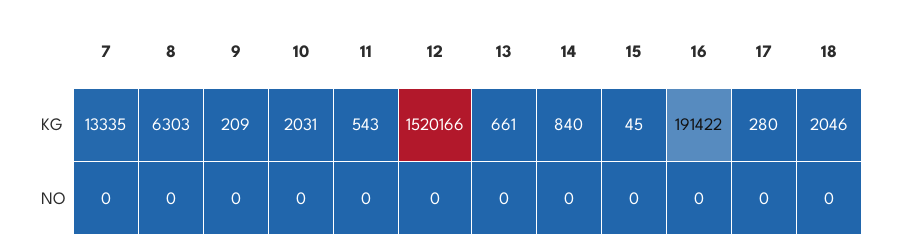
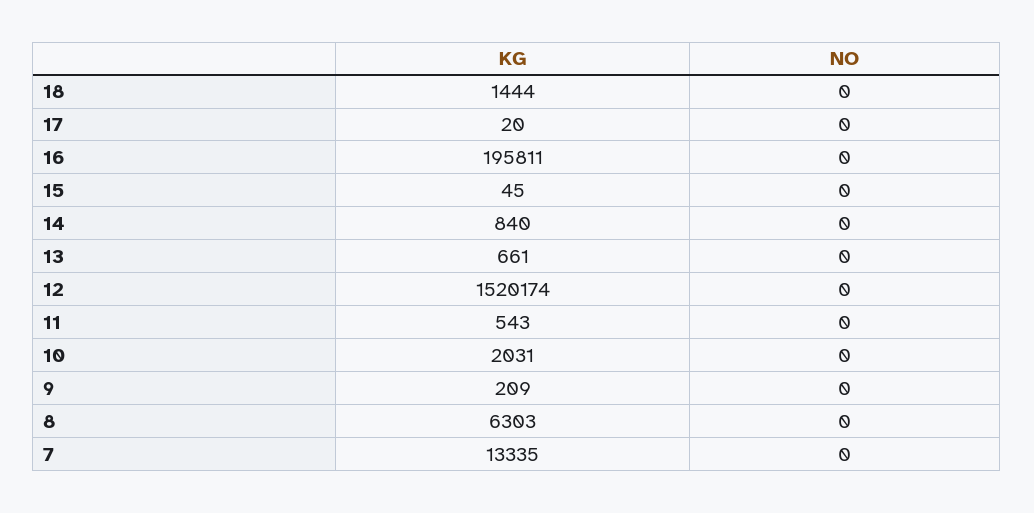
  {
    "7": {
      "KG": 13335,
      "NO": 0
    },
    "8": {
      "KG": 6303,
      "NO": 0
    },
    "9": {
      "KG": 209,
      "NO": 0
    },
    "10": {
      "KG": 2031,
      "NO": 0
    },
    "11": {
      "KG": 543,
      "NO": 0
    },
    "12": {
-     "KG": 1520166,
+     "KG": 1520174,
      "NO": 0
    },
    "13": {
      "KG": 661,
      "NO": 0
    },
    "14": {
      "KG": 840,
      "NO": 0
    },
    "15": {
      "KG": 45,
      "NO": 0
    },
    "16": {
-     "KG": 191422,
+     "KG": 195811,
      "NO": 0
    },
    "17": {
-     "KG": 280,
+     "KG": 20,
      "NO": 0
    },
    "18": {
-     "KG": 2046,
+     "KG": 1444,
      "NO": 0
    }
  }

